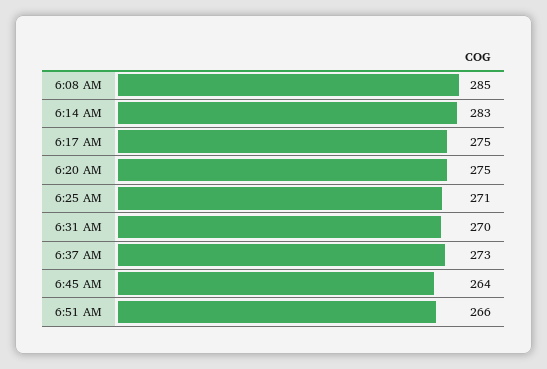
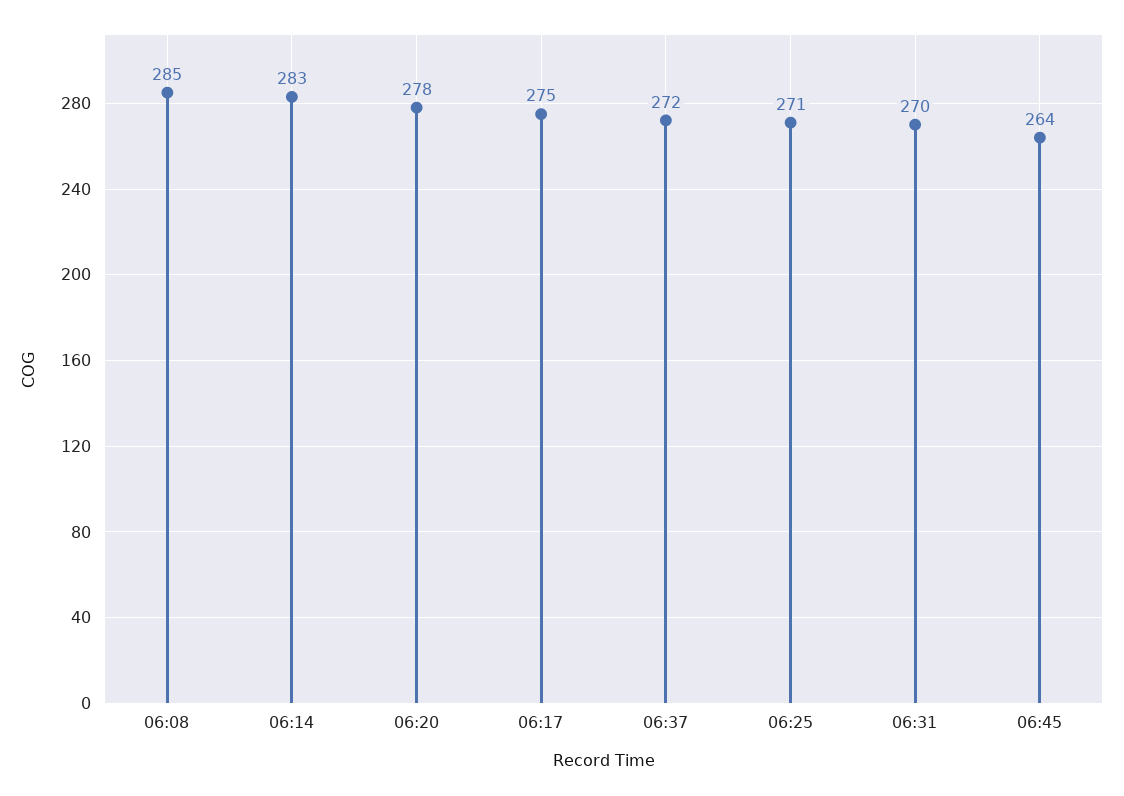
  {
    "6:08 AM": 285,
    "6:14 AM": 283,
    "6:17 AM": 275,
-   "6:20 AM": 275,
+   "6:20 AM": 278,
    "6:25 AM": 271,
    "6:31 AM": 270,
-   "6:37 AM": 273,
+   "6:37 AM": 272,
-   "6:45 AM": 264,
+   "6:45 AM": 264
-   "6:51 AM": 266
  }

